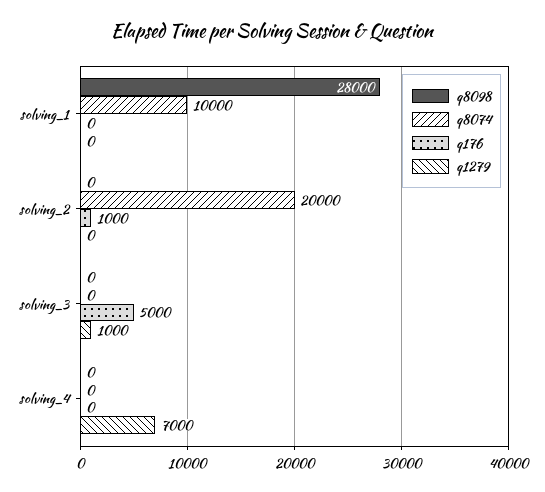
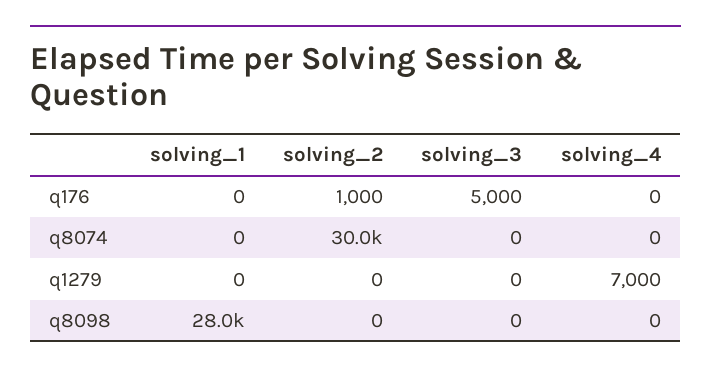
  {
    "q8098": {
      "solving_1": 28000,
      "solving_2": 0,
      "solving_3": 0,
      "solving_4": 0
    },
    "q8074": {
-     "solving_1": 10000,
+     "solving_1": 0,
-     "solving_2": 20000,
+     "solving_2": 30000,
      "solving_3": 0,
      "solving_4": 0
    },
    "q176": {
      "solving_1": 0,
      "solving_2": 1000,
      "solving_3": 5000,
      "solving_4": 0
    },
    "q1279": {
      "solving_1": 0,
      "solving_2": 0,
-     "solving_3": 1000,
+     "solving_3": 0,
      "solving_4": 7000
    }
  }

